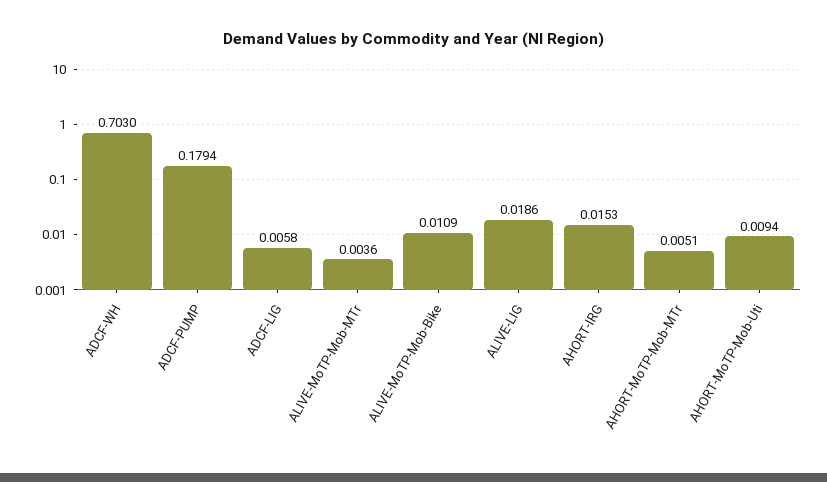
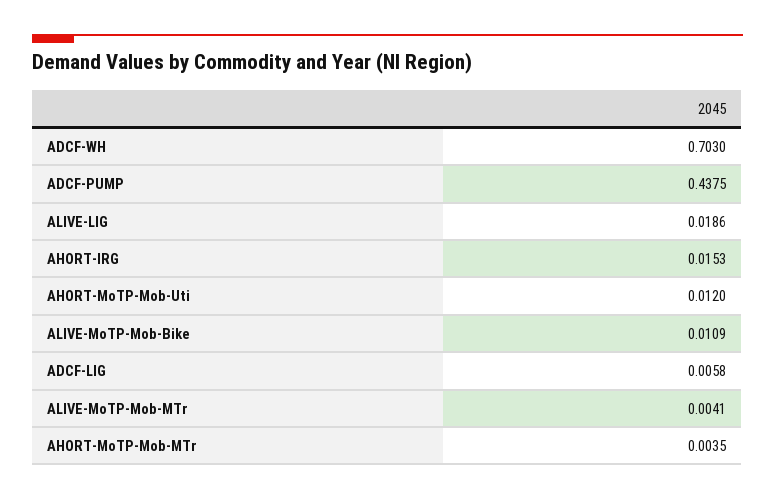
  {
    "ADCF-WH": 0.703,
-   "ADCF-PUMP": 0.1794,
+   "ADCF-PUMP": 0.4375,
    "ADCF-LIG": 0.0058,
-   "ALIVE-MoTP-Mob-MTr": 0.0036,
+   "ALIVE-MoTP-Mob-MTr": 0.0041,
    "ALIVE-MoTP-Mob-Bike": 0.0109,
    "ALIVE-LIG": 0.0186,
    "AHORT-IRG": 0.0153,
-   "AHORT-MoTP-Mob-MTr": 0.0051,
+   "AHORT-MoTP-Mob-MTr": 0.0035,
-   "AHORT-MoTP-Mob-Uti": 0.0094
+   "AHORT-MoTP-Mob-Uti": 0.012
  }

